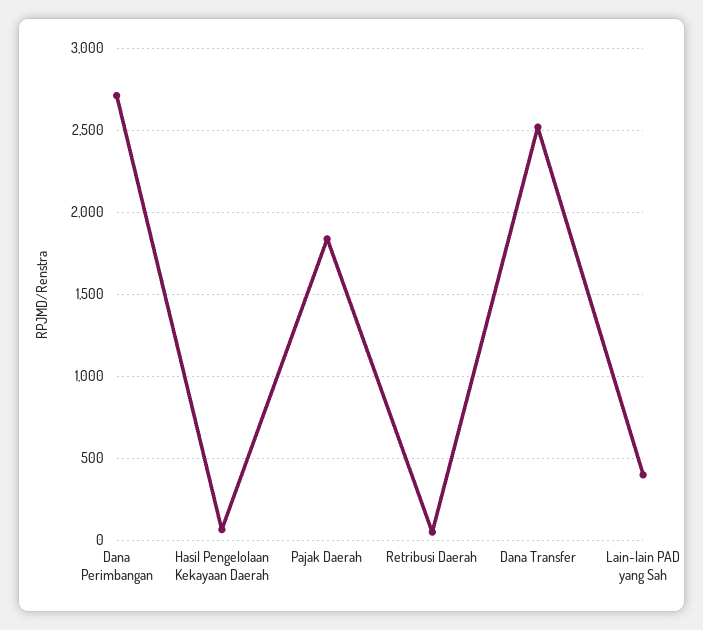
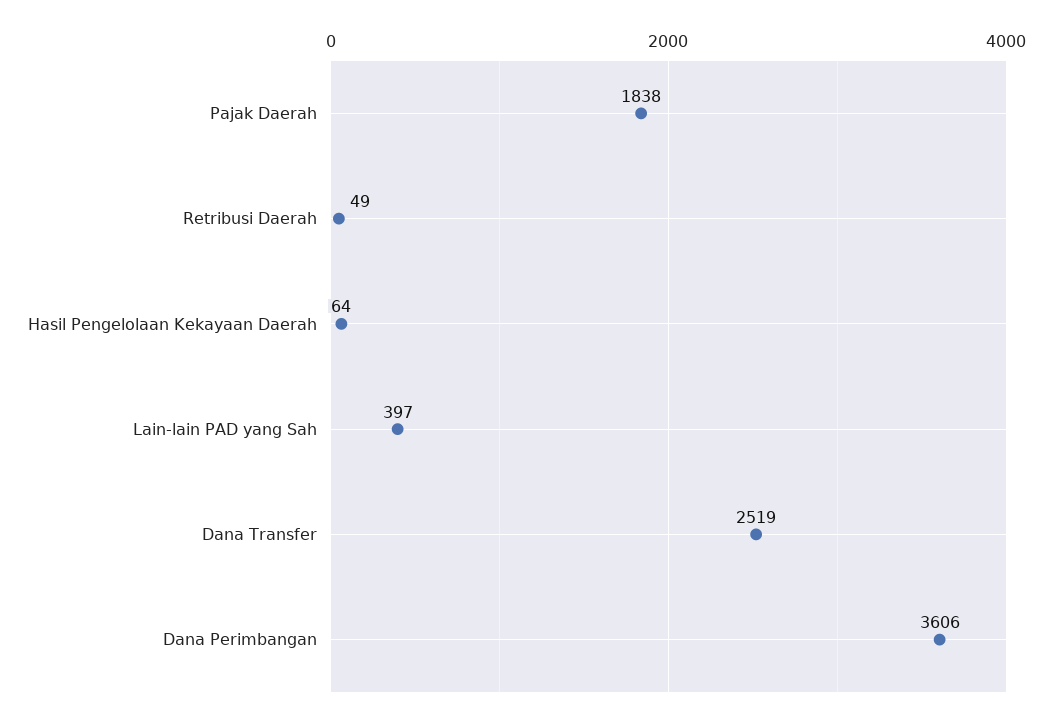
  {
-   "Dana Perimbangan": 2700,
+   "Dana Perimbangan": 3606,
    "Hasil Pengelolaan Kekayaan Daerah": 64,
    "Pajak Daerah": 1838,
    "Retribusi Daerah": 49,
    "Dana Transfer": 2519,
    "Lain-lain PAD yang Sah": 397
  }

